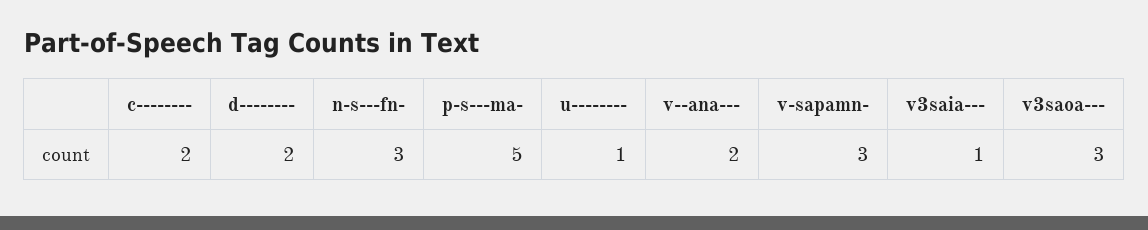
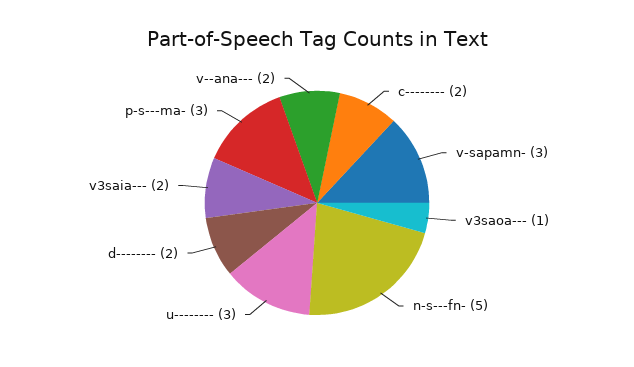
  {
    "c--------": 2,
    "d--------": 2,
-   "n-s---fn-": 3,
+   "n-s---fn-": 5,
-   "p-s---ma-": 5,
+   "p-s---ma-": 3,
-   "u--------": 1,
+   "u--------": 3,
    "v--ana---": 2,
    "v-sapamn-": 3,
-   "v3saia---": 1,
+   "v3saia---": 2,
-   "v3saoa---": 3
+   "v3saoa---": 1
  }

